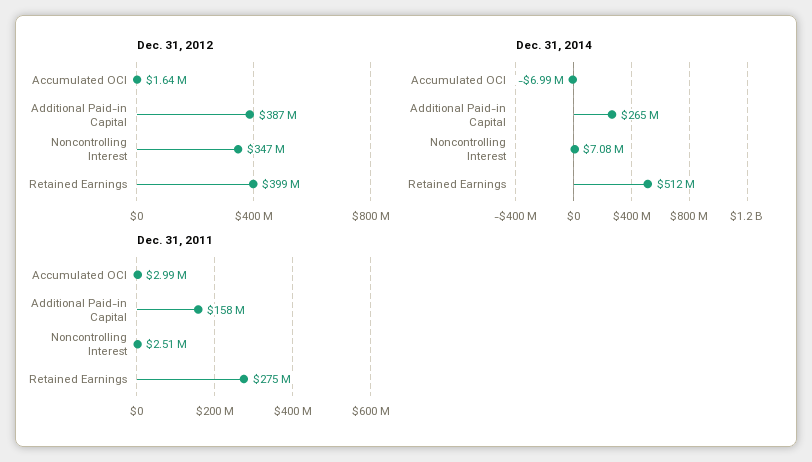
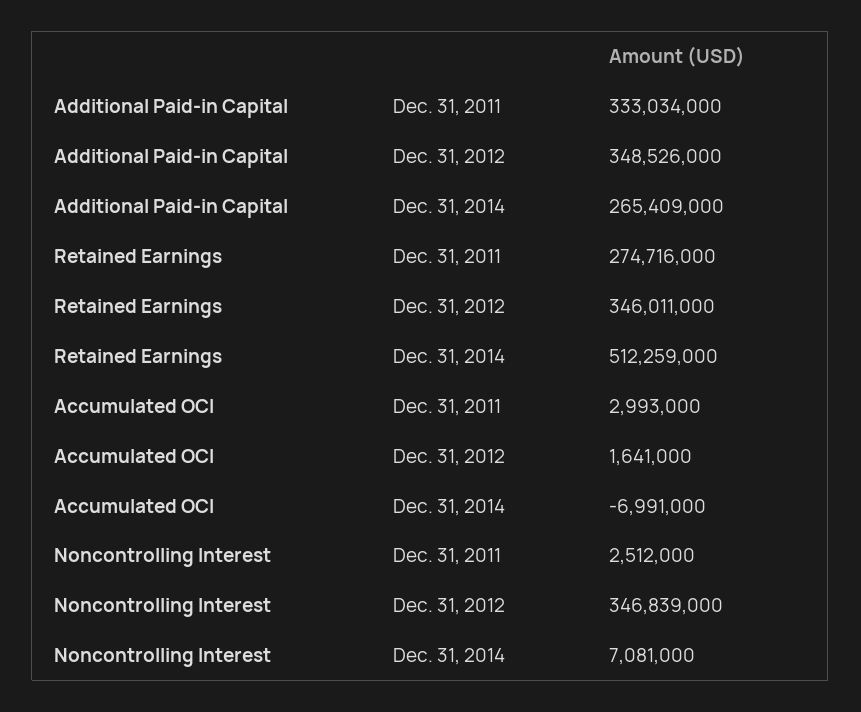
  {
    "Dec. 31, 2012": {
      "Accumulated OCI": 1641000,
-     "Additional Paid-in Capital": 387000000,
+     "Additional Paid-in Capital": 348526000,
      "Noncontrolling Interest": 346839000,
-     "Retained Earnings": 399000000
+     "Retained Earnings": 346011000
    },
    "Dec. 31, 2014": {
      "Accumulated OCI": -6991000,
      "Additional Paid-in Capital": 265409000,
      "Noncontrolling Interest": 7081000,
      "Retained Earnings": 512259000
    },
    "Dec. 31, 2011": {
      "Accumulated OCI": 2993000,
-     "Additional Paid-in Capital": 158000000,
+     "Additional Paid-in Capital": 333034000,
      "Noncontrolling Interest": 2512000,
      "Retained Earnings": 274716000
    }
  }

